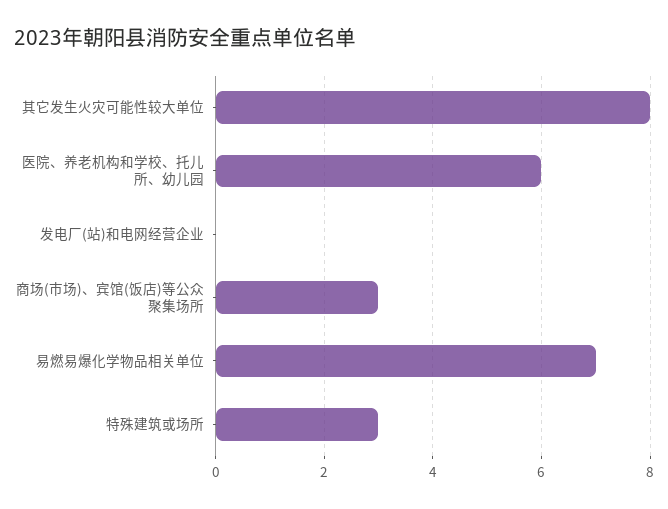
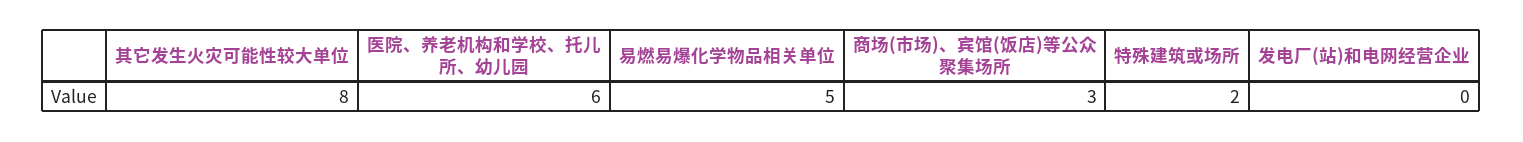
  {
    "其它发生火灾可能性较大单位": 8,
    "医院、养老机构和学校、托儿所、幼儿园": 6,
    "发电厂(站)和电网经营企业": 0,
    "商场(市场)、宾馆(饭店)等公众聚集场所": 3,
-   "易燃易爆化学物品相关单位": 7,
+   "易燃易爆化学物品相关单位": 5,
-   "特殊建筑或场所": 3
+   "特殊建筑或场所": 2
  }

